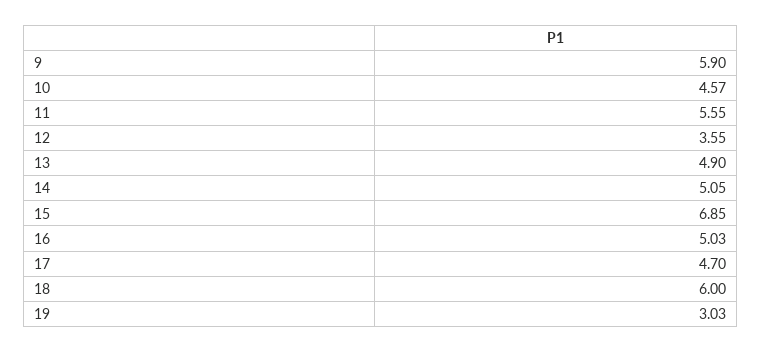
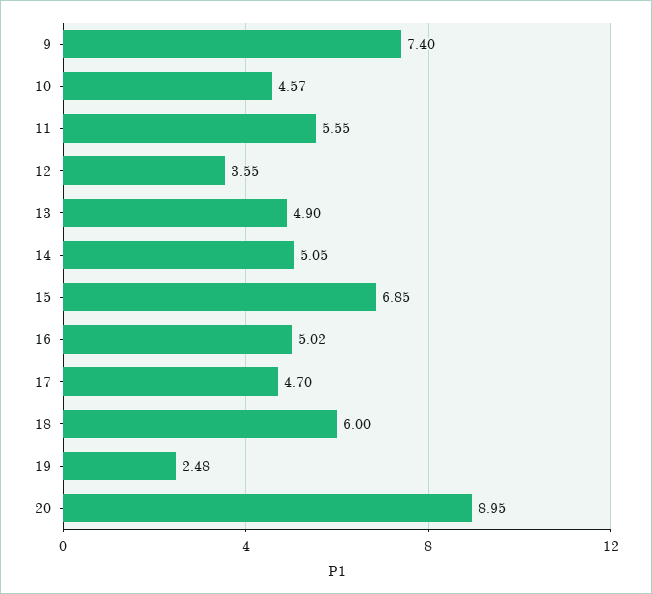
  {
-   "9": 5.9,
+   "9": 7.4,
    "10": 4.57,
    "11": 5.55,
    "12": 3.55,
    "13": 4.9,
    "14": 5.05,
    "15": 6.85,
-   "16": 5.03,
+   "16": 5.02,
    "17": 4.7,
    "18": 6,
-   "19": 3.03
+   "19": 2.48,
+   "20": 8.95
  }

